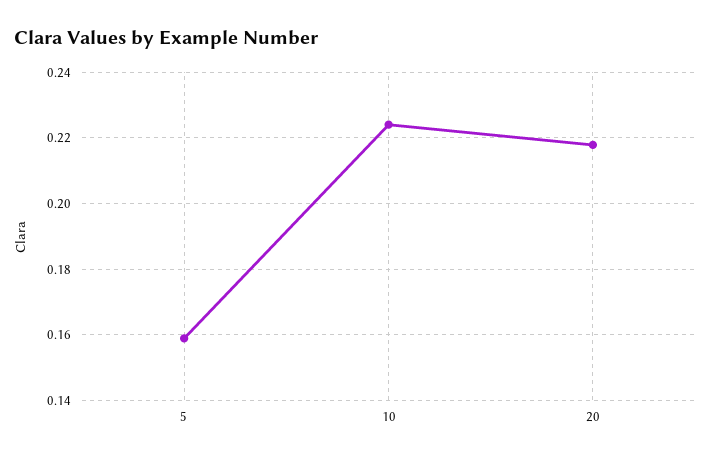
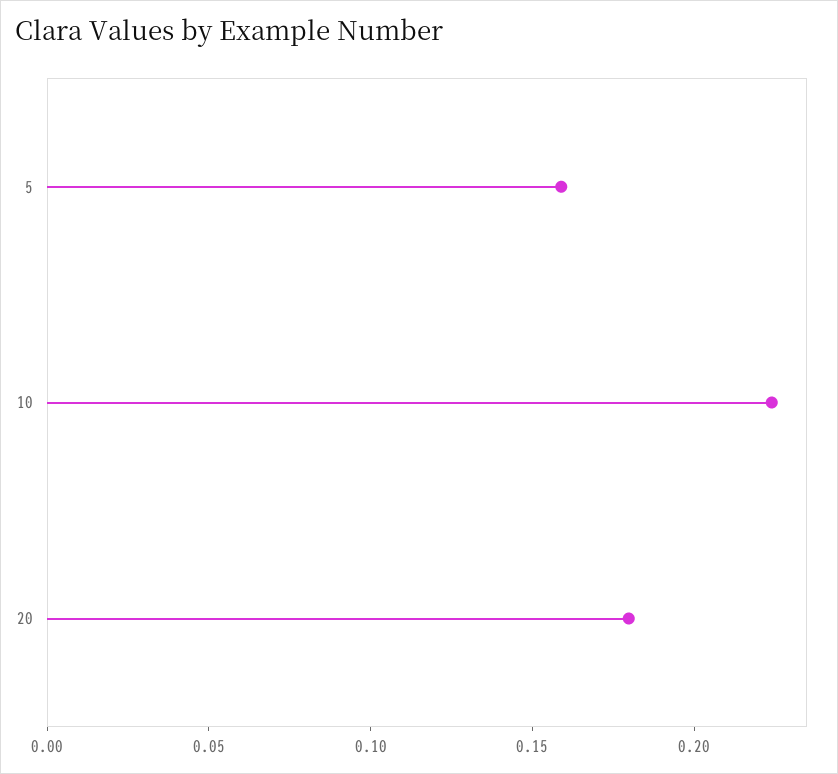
  {
    "5": 0.158,
    "10": 0.224,
-   "20": 0.218
+   "20": 0.18
  }

